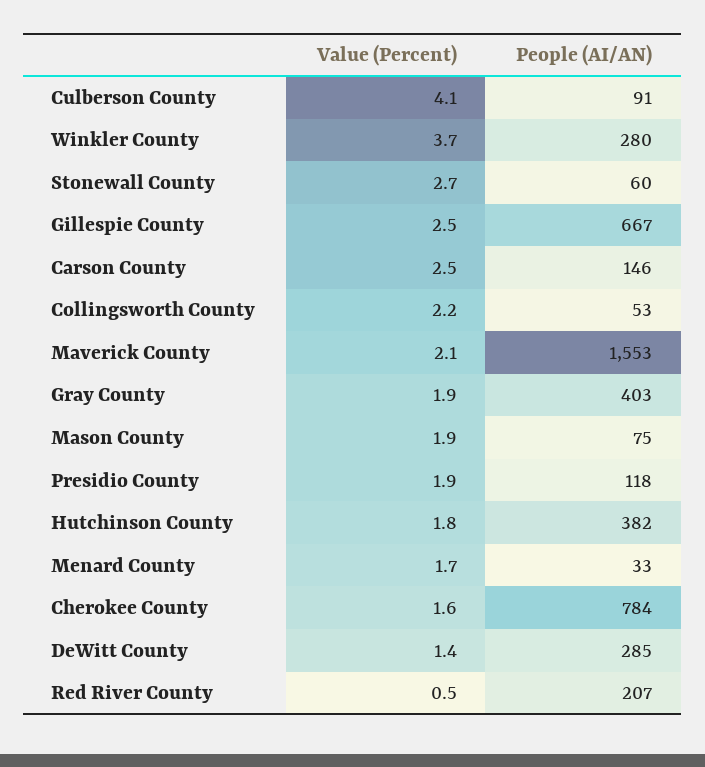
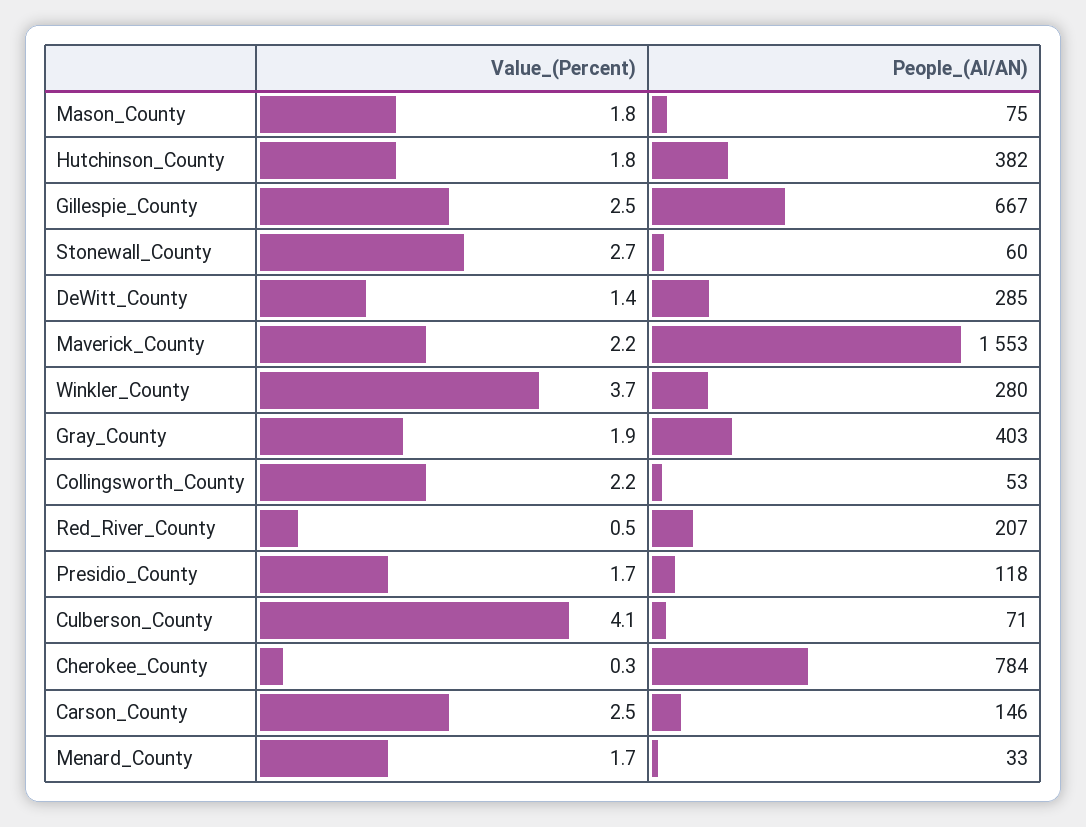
  {
    "Value (Percent)": {
      "Culberson County": 4.1,
      "Winkler County": 3.7,
      "Stonewall County": 2.7,
      "Gillespie County": 2.5,
      "Carson County": 2.5,
      "Collingsworth County": 2.2,
-     "Maverick County": 2.1,
+     "Maverick County": 2.2,
      "Gray County": 1.9,
-     "Mason County": 1.9,
+     "Mason County": 1.8,
-     "Presidio County": 1.9,
+     "Presidio County": 1.7,
      "Hutchinson County": 1.8,
      "Menard County": 1.7,
-     "Cherokee County": 1.6,
+     "Cherokee County": 0.3,
      "DeWitt County": 1.4,
      "Red River County": 0.5
    },
    "People (AI/AN)": {
-     "Culberson County": 91,
+     "Culberson County": 71,
      "Winkler County": 280,
      "Stonewall County": 60,
      "Gillespie County": 667,
      "Carson County": 146,
      "Collingsworth County": 53,
      "Maverick County": 1553,
      "Gray County": 403,
      "Mason County": 75,
      "Presidio County": 118,
      "Hutchinson County": 382,
      "Menard County": 33,
      "Cherokee County": 784,
      "DeWitt County": 285,
      "Red River County": 207
    }
  }

